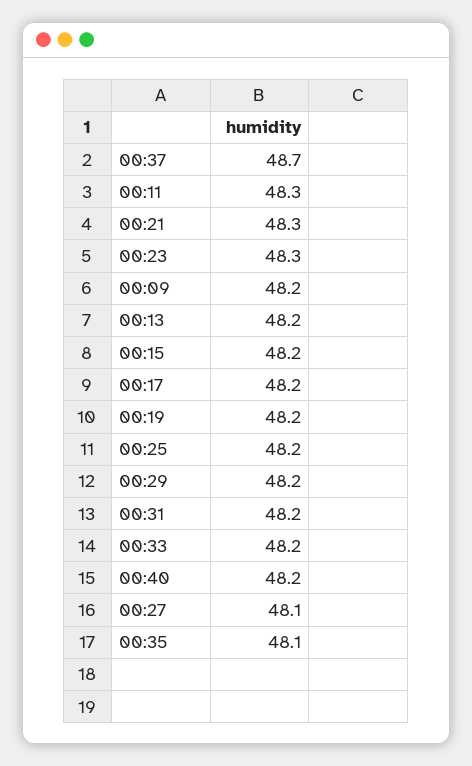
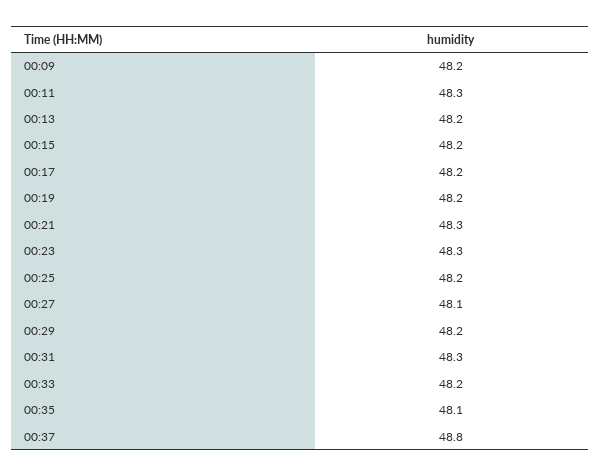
  {
-   "00:37": 48.7,
+   "00:37": 48.8,
    "00:11": 48.3,
    "00:21": 48.3,
    "00:23": 48.3,
    "00:09": 48.2,
    "00:13": 48.2,
    "00:15": 48.2,
    "00:17": 48.2,
    "00:19": 48.2,
    "00:25": 48.2,
    "00:29": 48.2,
-   "00:31": 48.2,
+   "00:31": 48.3,
    "00:33": 48.2,
-   "00:40": 48.2,
    "00:27": 48.1,
    "00:35": 48.1
  }

